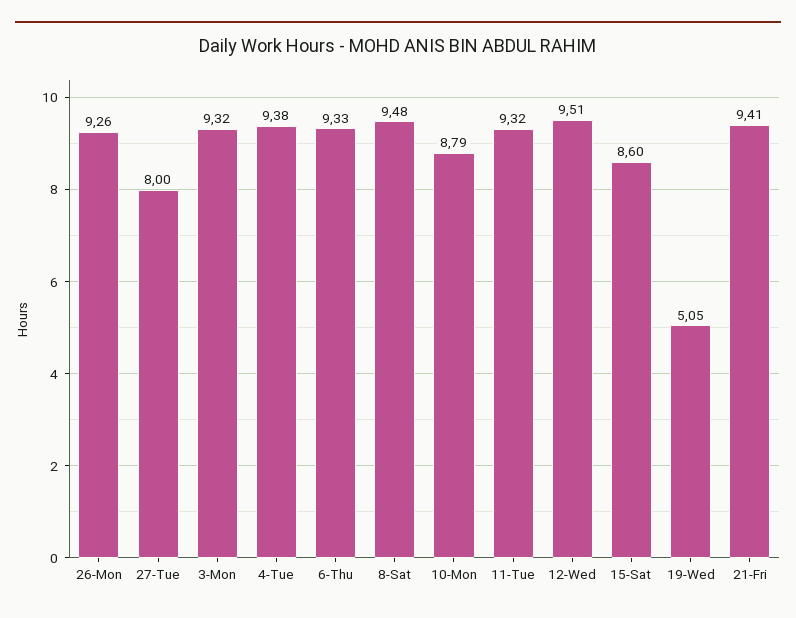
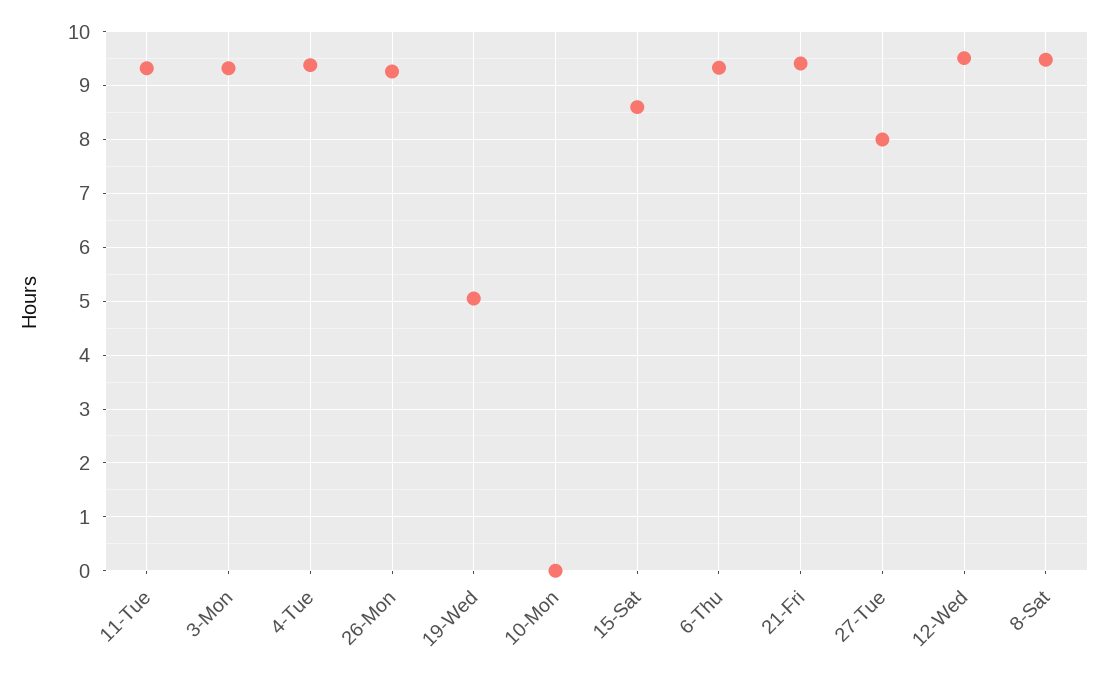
  {
    "26-Mon": 9.26,
    "27-Tue": 8,
    "3-Mon": 9.32,
    "4-Tue": 9.38,
    "6-Thu": 9.33,
    "8-Sat": 9.48,
-   "10-Mon": 8.79,
+   "10-Mon": 0,
    "11-Tue": 9.32,
    "12-Wed": 9.51,
    "15-Sat": 8.6,
    "19-Wed": 5.05,
    "21-Fri": 9.41
  }

